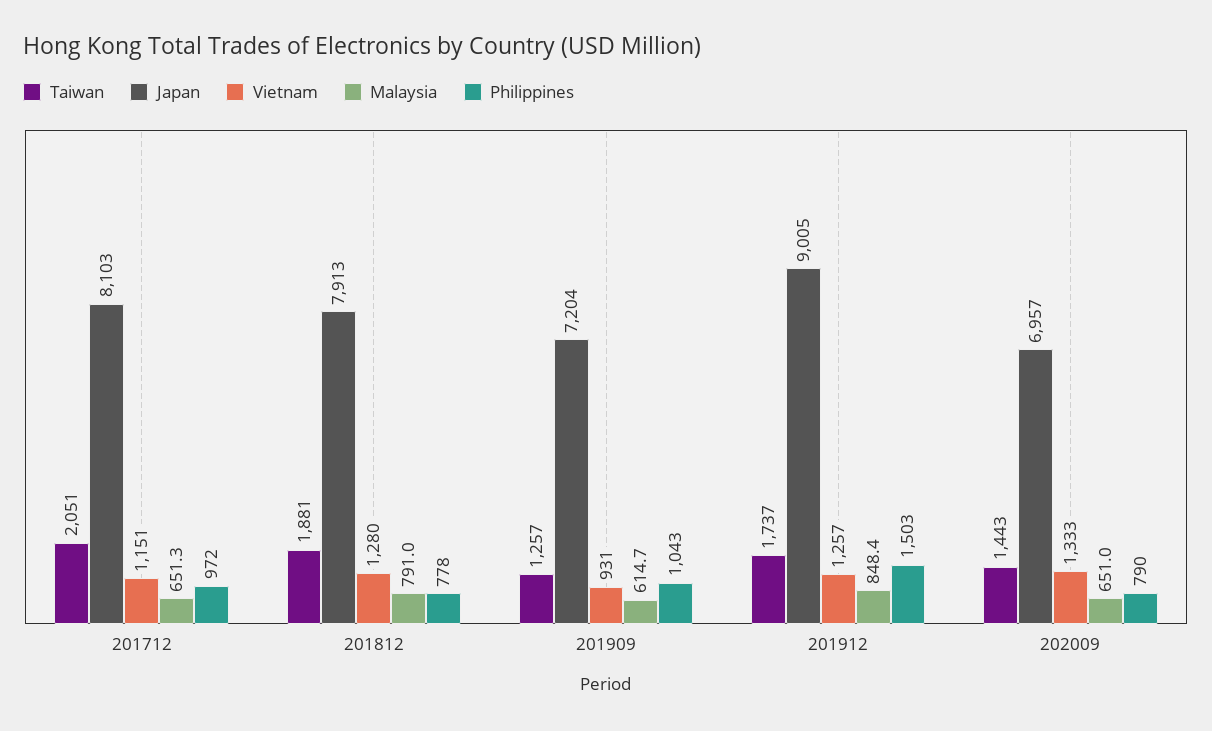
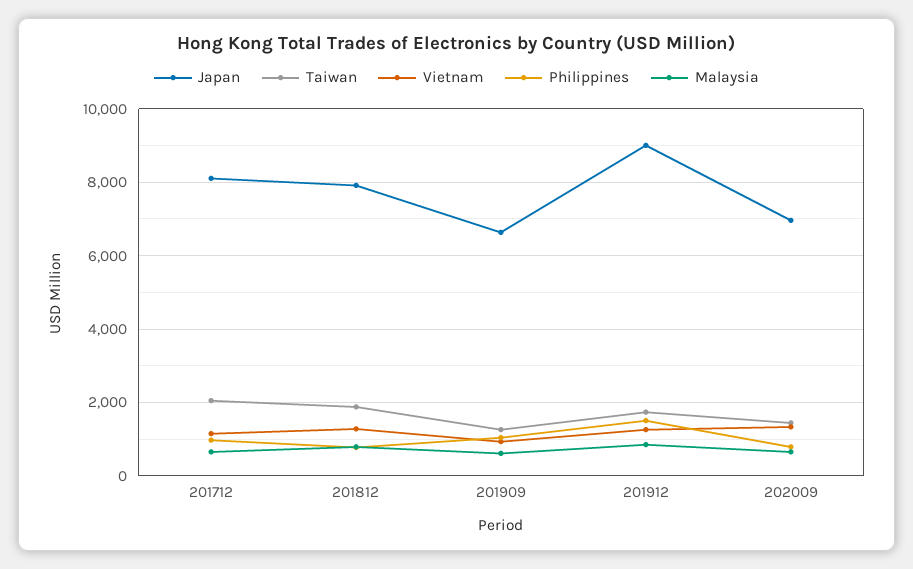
  {
    "Taiwan": {
      "201712": 2051,
      "201812": 1881,
      "201909": 1257,
      "201912": 1737,
      "202009": 1443
    },
    "Japan": {
      "201712": 8103,
      "201812": 7913,
-     "201909": 7204,
+     "201909": 6600,
      "201912": 9005,
      "202009": 6957
    },
    "Vietnam": {
      "201712": 1151,
      "201812": 1280,
      "201909": 931,
      "201912": 1257,
      "202009": 1333
    },
    "Malaysia": {
      "201712": 651.3,
      "201812": 791,
      "201909": 614.7,
      "201912": 848.4,
      "202009": 651
    },
    "Philippines": {
      "201712": 972,
      "201812": 778,
      "201909": 1043,
      "201912": 1503,
      "202009": 790
    }
  }

